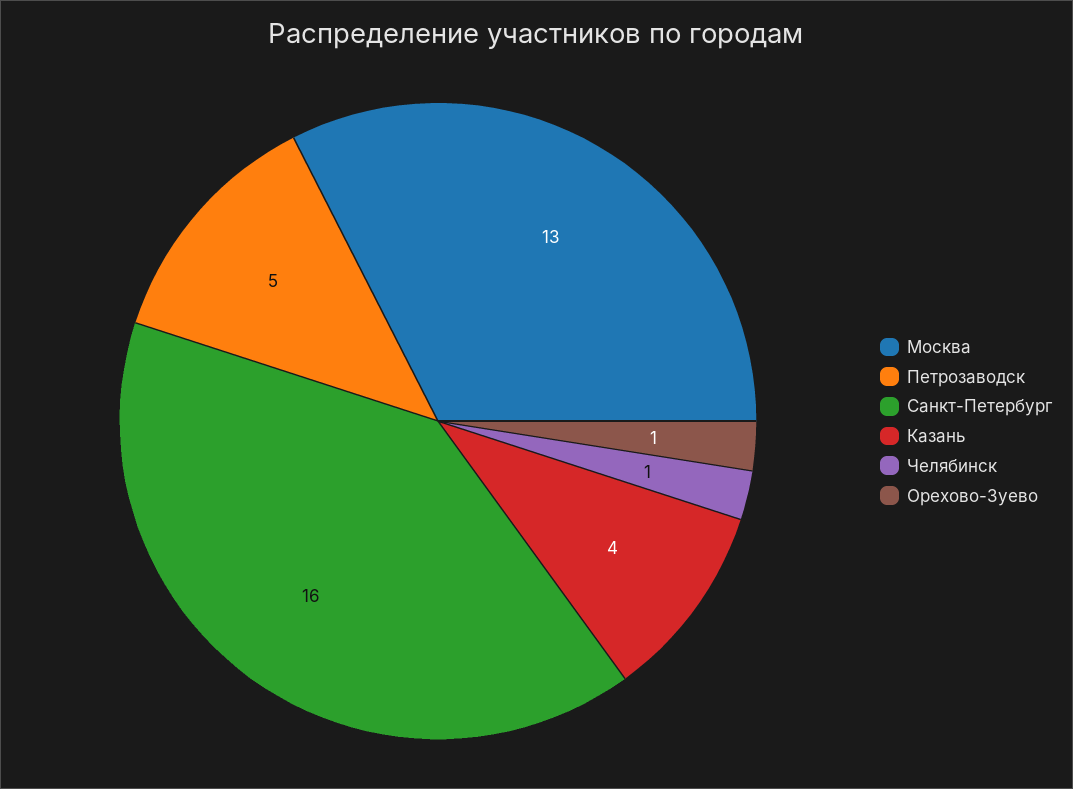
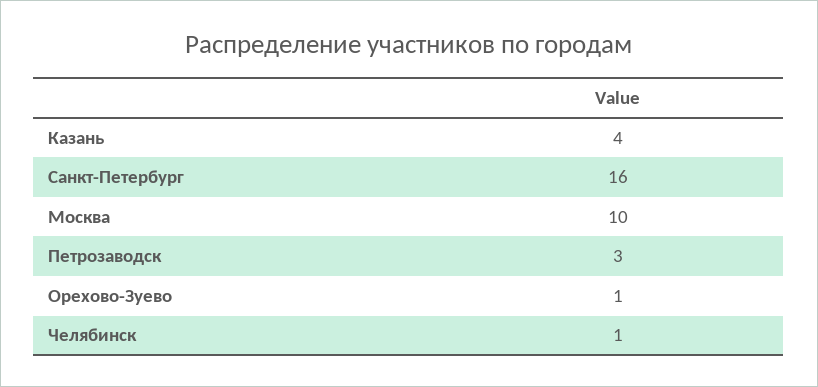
  {
-   "Москва": 13,
+   "Москва": 10,
-   "Петрозаводск": 5,
+   "Петрозаводск": 3,
    "Санкт-Петербург": 16,
    "Казань": 4,
    "Челябинск": 1,
    "Орехово-Зуево": 1
  }

